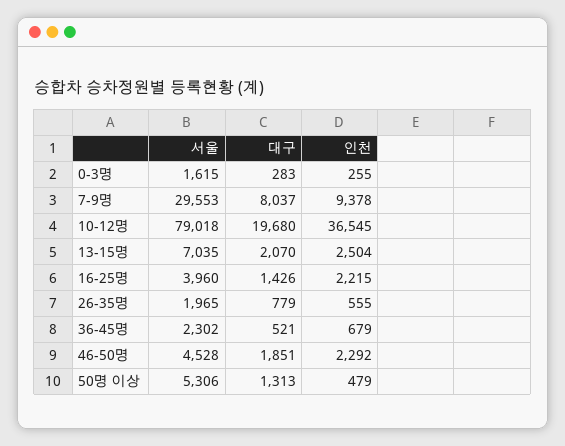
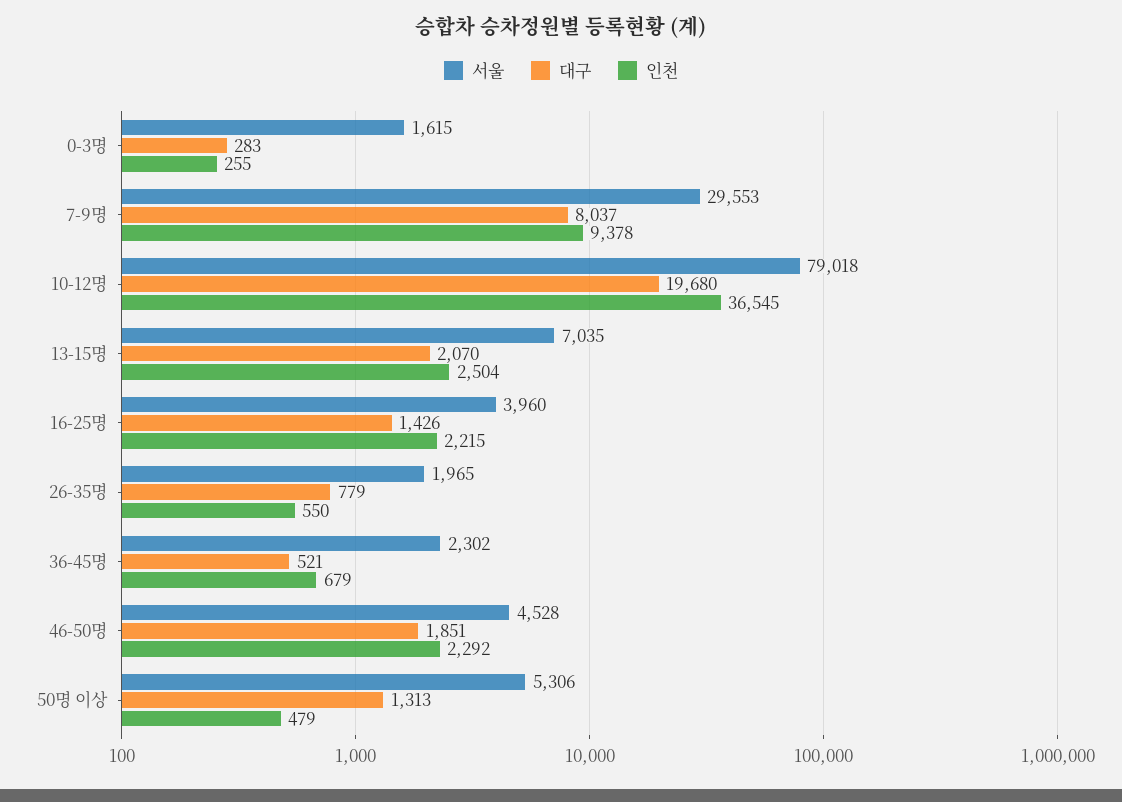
  {
    "서울": {
      "0-3명": 1615,
      "7-9명": 29553,
      "10-12명": 79018,
      "13-15명": 7035,
      "16-25명": 3960,
      "26-35명": 1965,
      "36-45명": 2302,
      "46-50명": 4528,
      "50명 이상": 5306
    },
    "대구": {
      "0-3명": 283,
      "7-9명": 8037,
      "10-12명": 19680,
      "13-15명": 2070,
      "16-25명": 1426,
      "26-35명": 779,
      "36-45명": 521,
      "46-50명": 1851,
      "50명 이상": 1313
    },
    "인천": {
      "0-3명": 255,
      "7-9명": 9378,
      "10-12명": 36545,
      "13-15명": 2504,
      "16-25명": 2215,
-     "26-35명": 555,
+     "26-35명": 550,
      "36-45명": 679,
      "46-50명": 2292,
      "50명 이상": 479
    }
  }

